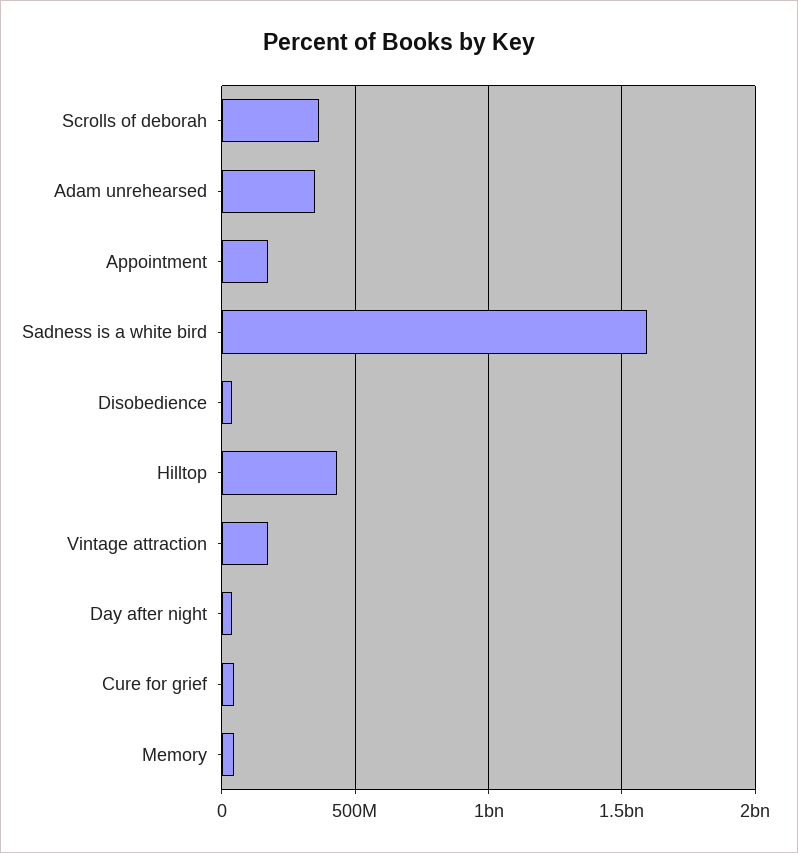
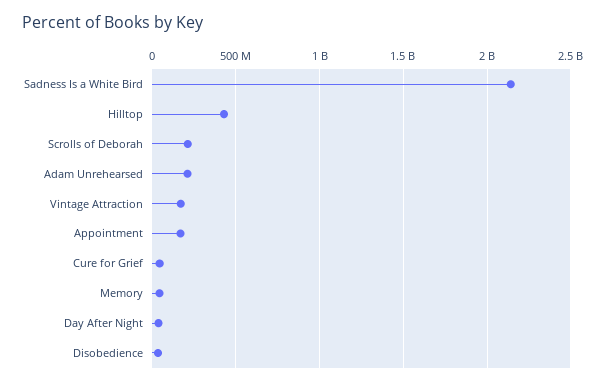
  {
-   "Scrolls of deborah": 350000000,
+   "Scrolls of deborah": 200000000,
-   "Adam unrehearsed": 350000000,
+   "Adam unrehearsed": 200000000,
    "Appointment": 150000000,
-   "Sadness is a white bird": 1600000000,
+   "Sadness is a white bird": 2150000000,
    "Disobedience": 50000000,
    "Hilltop": 450000000,
    "Vintage attraction": 150000000,
    "Day after night": 50000000,
    "Cure for grief": 50000000,
    "Memory": 50000000
  }

